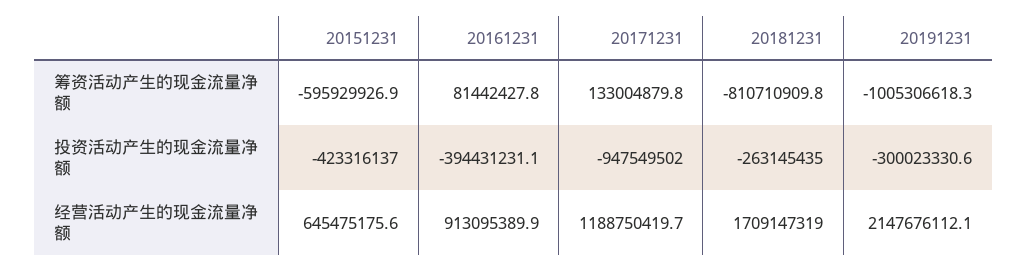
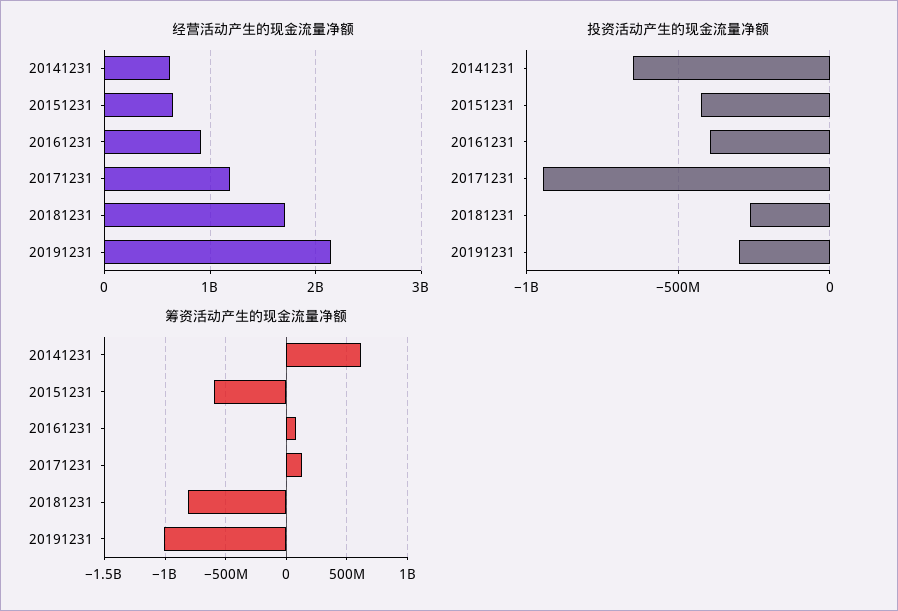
  {
    "筹资活动产生的现金流量净额": {
      "20151231": -595929926.9,
      "20161231": 81442427.8,
      "20171231": 133004879.8,
      "20181231": -810710909.8,
-     "20191231": -1005306618.3
+     "20191231": -1005306618.3,
+     "20141231": 600000000
    },
    "投资活动产生的现金流量净额": {
      "20151231": -423316137,
      "20161231": -394431231.1,
      "20171231": -947549502,
      "20181231": -263145435,
-     "20191231": -300023330.6
+     "20191231": -300023330.6,
+     "20141231": -650000000
    },
    "经营活动产生的现金流量净额": {
      "20151231": 645475175.6,
      "20161231": 913095389.9,
      "20171231": 1188750419.7,
      "20181231": 1709147319,
-     "20191231": 2147676112.1
+     "20191231": 2147676112.1,
+     "20141231": 600000000
    }
  }

